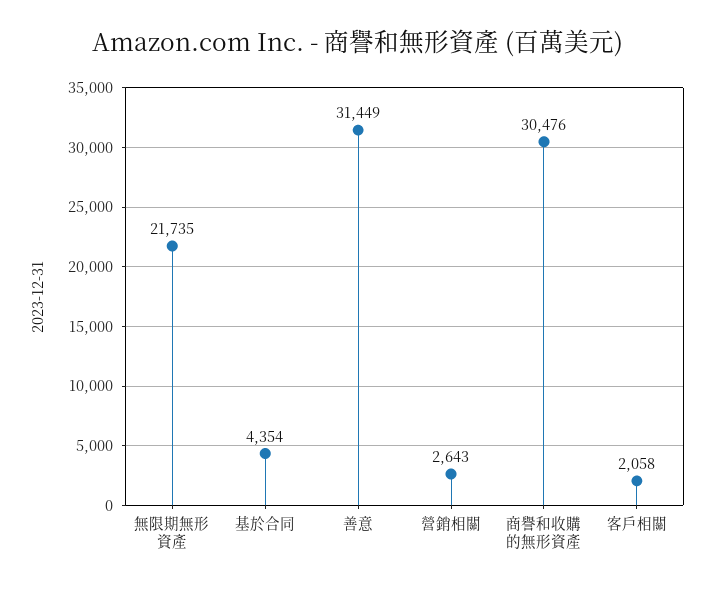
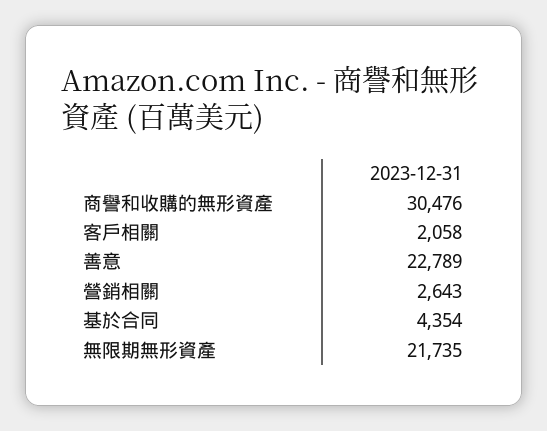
  {
    "無限期無形資產": 21735,
    "基於合同": 4354,
-   "善意": 31449,
+   "善意": 22789,
    "營銷相關": 2643,
    "商譽和收購的無形資產": 30476,
    "客戶相關": 2058
  }

